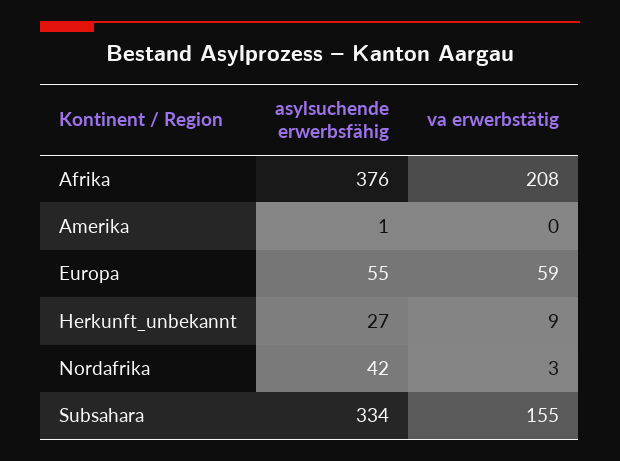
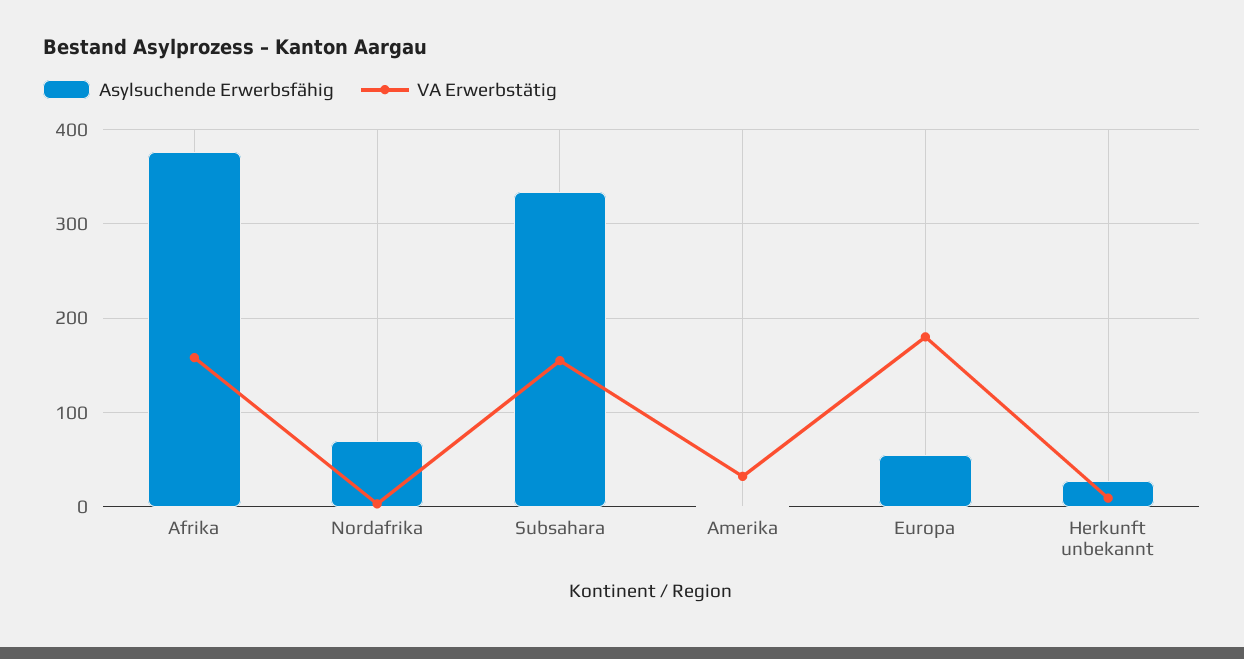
  {
    "asylsuchende erwerbsfähig": {
      "Afrika": 376,
      "Amerika": 1,
      "Europa": 55,
      "Herkunft_unbekannt": 27,
-     "Nordafrika": 42,
+     "Nordafrika": 70,
      "Subsahara": 334
    },
    "va erwerbstätig": {
-     "Afrika": 208,
+     "Afrika": 160,
-     "Amerika": 0,
+     "Amerika": 30,
-     "Europa": 59,
+     "Europa": 180,
      "Herkunft_unbekannt": 9,
      "Nordafrika": 3,
      "Subsahara": 155
    }
  }

